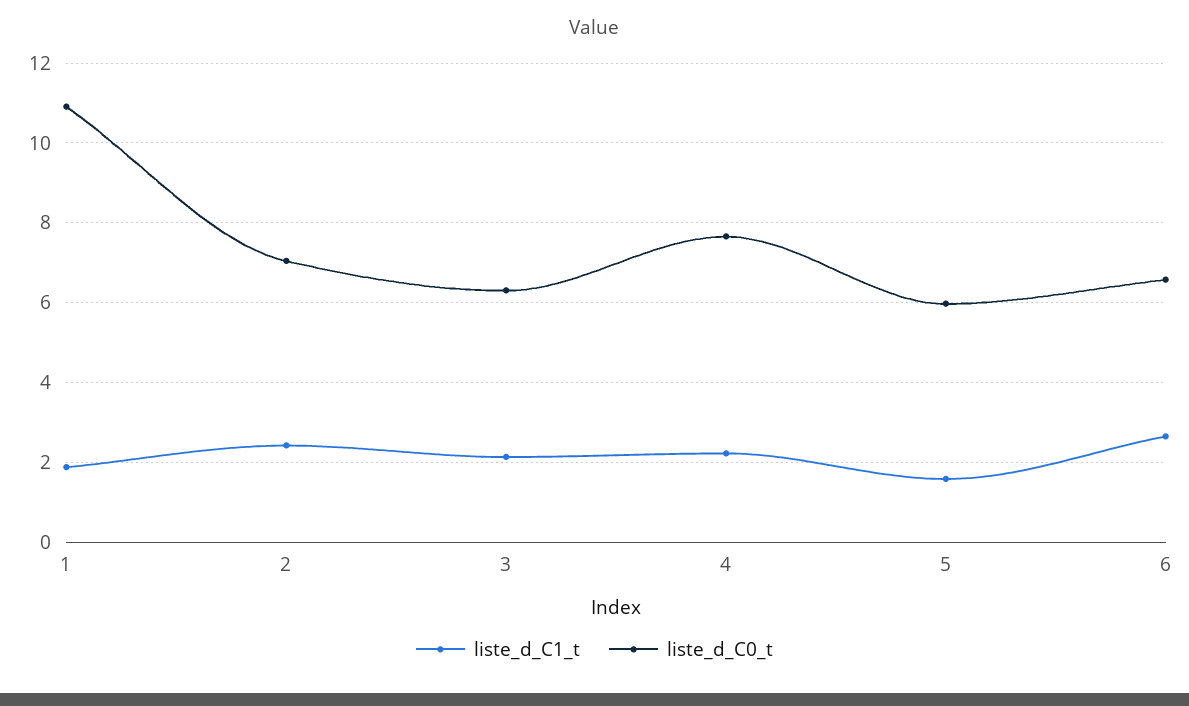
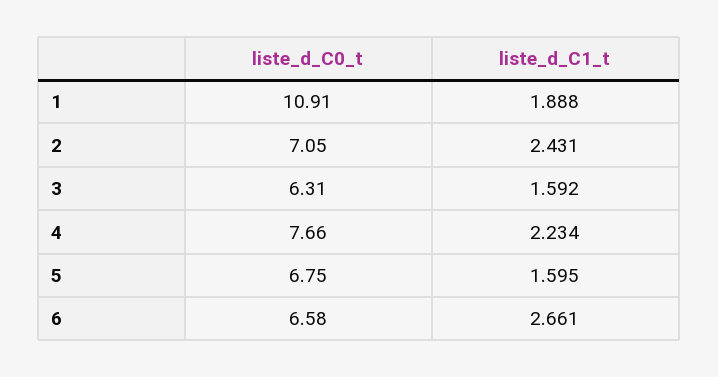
  {
    "liste_d_C1_t": {
      "1": 1.888,
      "2": 2.431,
-     "3": 2.2,
+     "3": 1.592,
      "4": 2.234,
      "5": 1.595,
      "6": 2.661
    },
    "liste_d_C0_t": {
      "1": 10.91,
      "2": 7.05,
      "3": 6.31,
      "4": 7.66,
-     "5": 6,
+     "5": 6.75,
      "6": 6.58
    }
  }

